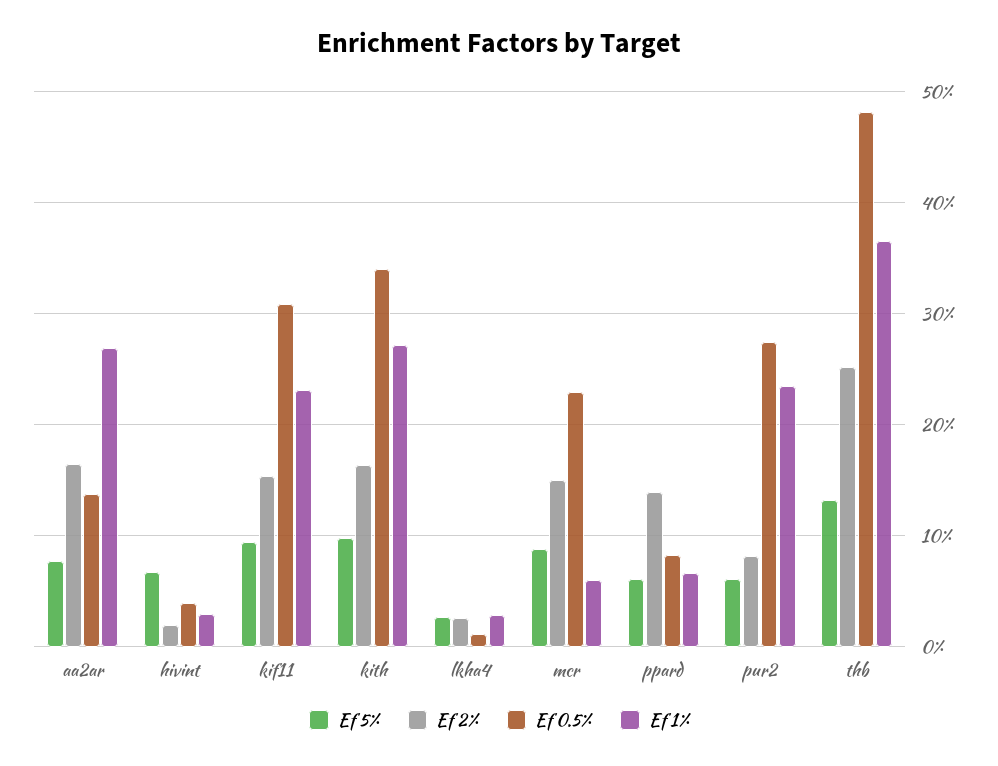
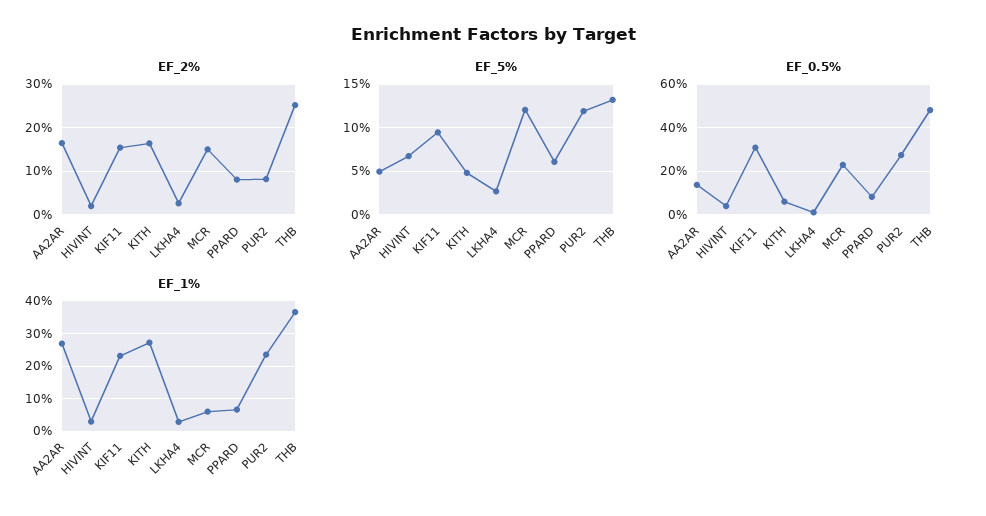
  {
    "Ef 5%": {
-     "aa2ar": 8,
+     "aa2ar": 5,
      "hivint": 7,
      "kif11": 9,
-     "kith": 10,
+     "kith": 5,
      "lkha4": 3,
-     "mcr": 9,
+     "mcr": 12,
      "ppard": 6,
-     "pur2": 6,
+     "pur2": 12,
      "thb": 13
    },
    "Ef 2%": {
      "aa2ar": 16,
      "hivint": 2,
      "kif11": 15,
      "kith": 16,
      "lkha4": 3,
      "mcr": 15,
-     "ppard": 14,
+     "ppard": 8,
      "pur2": 8,
      "thb": 25
    },
    "Ef 0.5%": {
      "aa2ar": 14,
      "hivint": 4,
      "kif11": 31,
-     "kith": 34,
+     "kith": 5,
      "lkha4": 1,
      "mcr": 23,
      "ppard": 8,
      "pur2": 27,
      "thb": 48
    },
    "Ef 1%": {
      "aa2ar": 27,
      "hivint": 3,
      "kif11": 23,
      "kith": 27,
      "lkha4": 3,
      "mcr": 6,
      "ppard": 7,
      "pur2": 24,
      "thb": 37
    }
  }

